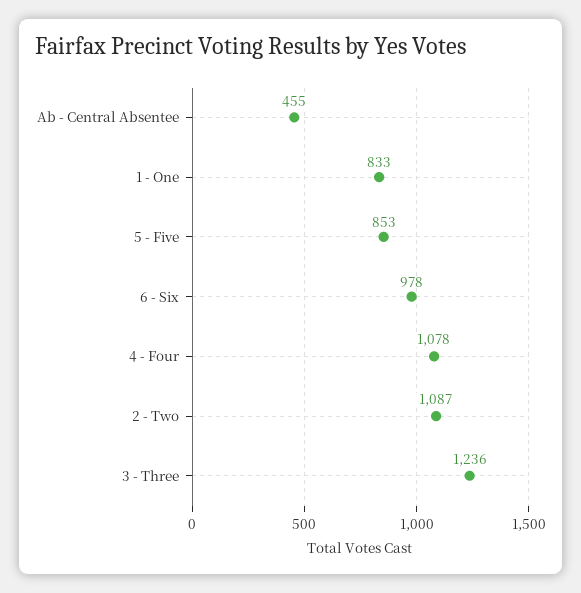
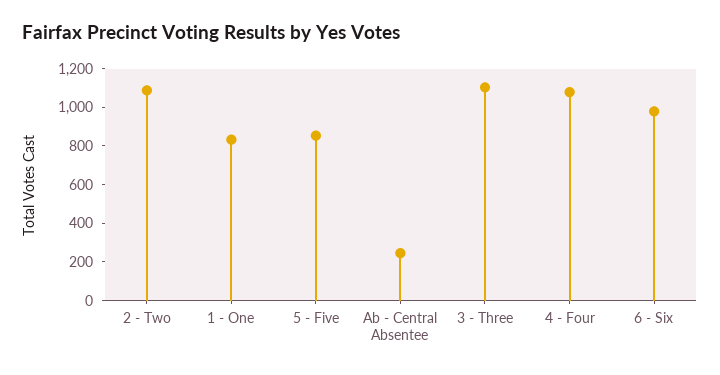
  {
-   "Ab - Central Absentee": 455,
+   "Ab - Central Absentee": 250,
    "1 - One": 833,
    "5 - Five": 853,
    "6 - Six": 978,
    "4 - Four": 1078,
    "2 - Two": 1087,
-   "3 - Three": 1236
+   "3 - Three": 1100
  }

